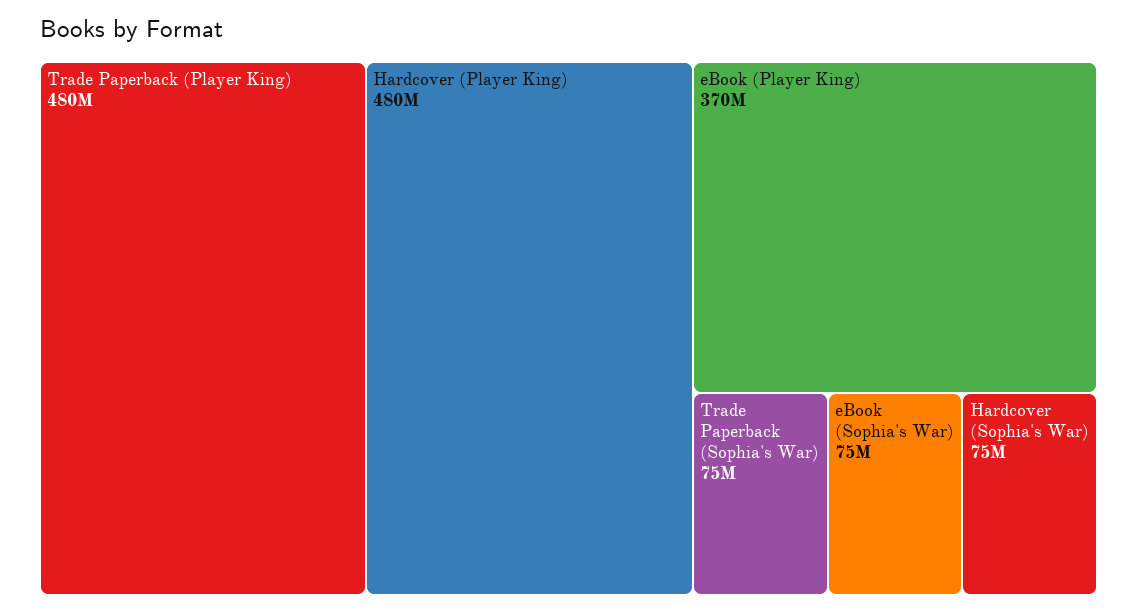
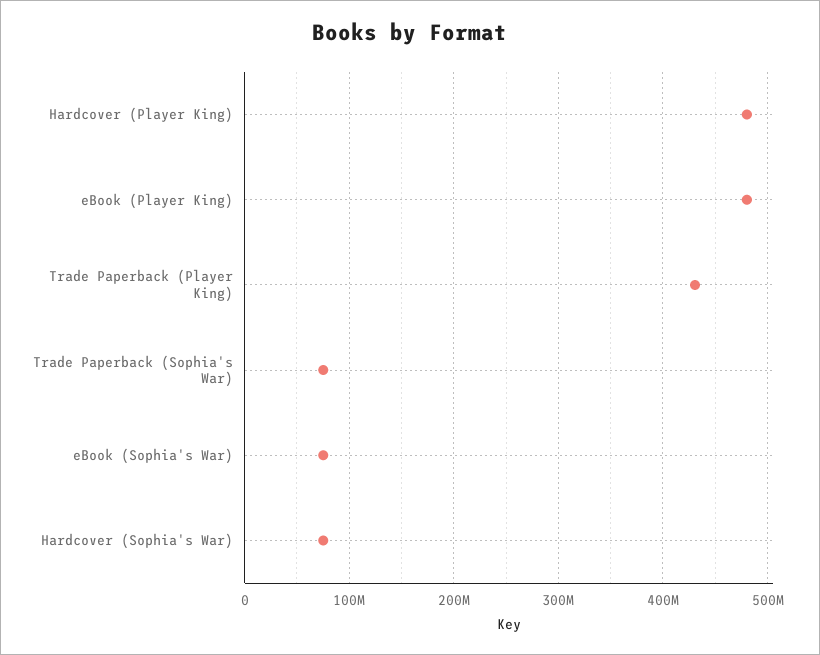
  {
-   "Trade Paperback (Player King)": 480000000,
+   "Trade Paperback (Player King)": 430000000,
    "Hardcover (Player King)": 480000000,
-   "eBook (Player King)": 370000000,
+   "eBook (Player King)": 480000000,
    "Trade Paperback (Sophia's War)": 75000000,
    "eBook (Sophia's War)": 75000000,
    "Hardcover (Sophia's War)": 75000000
  }

